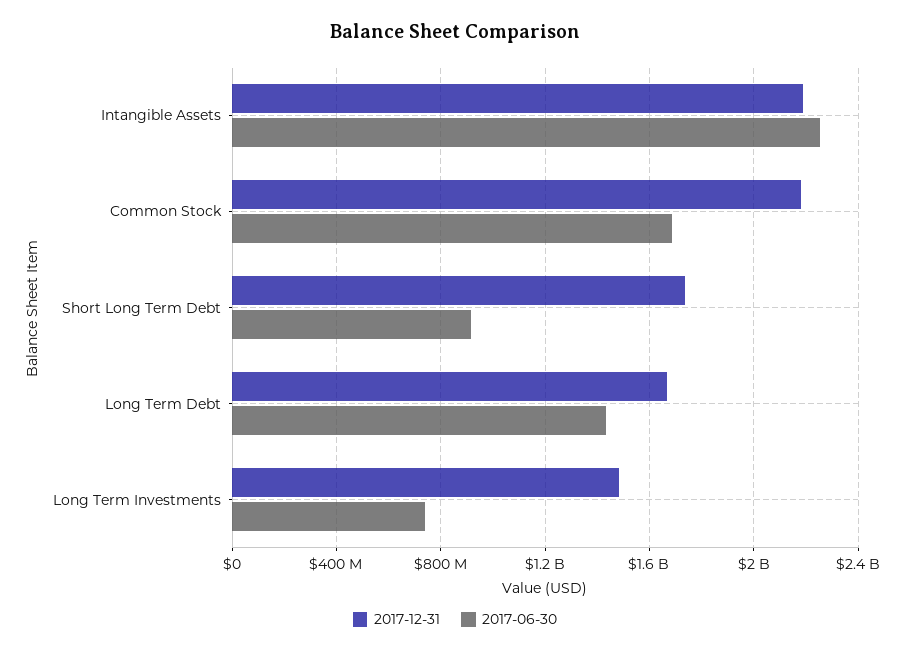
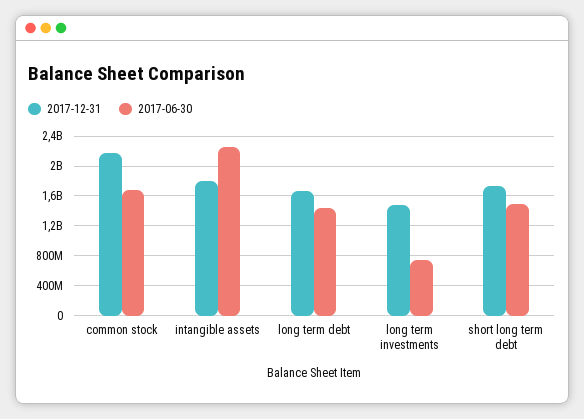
  {
    "2017-12-31": {
-     "Intangible Assets": 2200000000,
+     "Intangible Assets": 1800000000,
      "Common Stock": 2200000000,
      "Short Long Term Debt": 1750000000,
      "Long Term Debt": 1650000000,
      "Long Term Investments": 1500000000
    },
    "2017-06-30": {
      "Intangible Assets": 2250000000,
      "Common Stock": 1700000000,
-     "Short Long Term Debt": 900000000,
+     "Short Long Term Debt": 1500000000,
      "Long Term Debt": 1450000000,
      "Long Term Investments": 750000000
    }
  }

